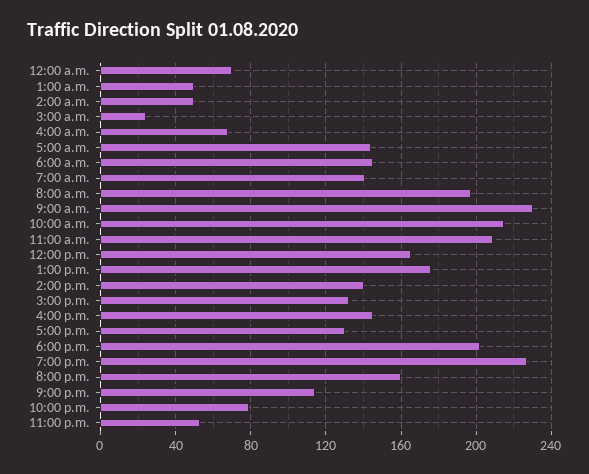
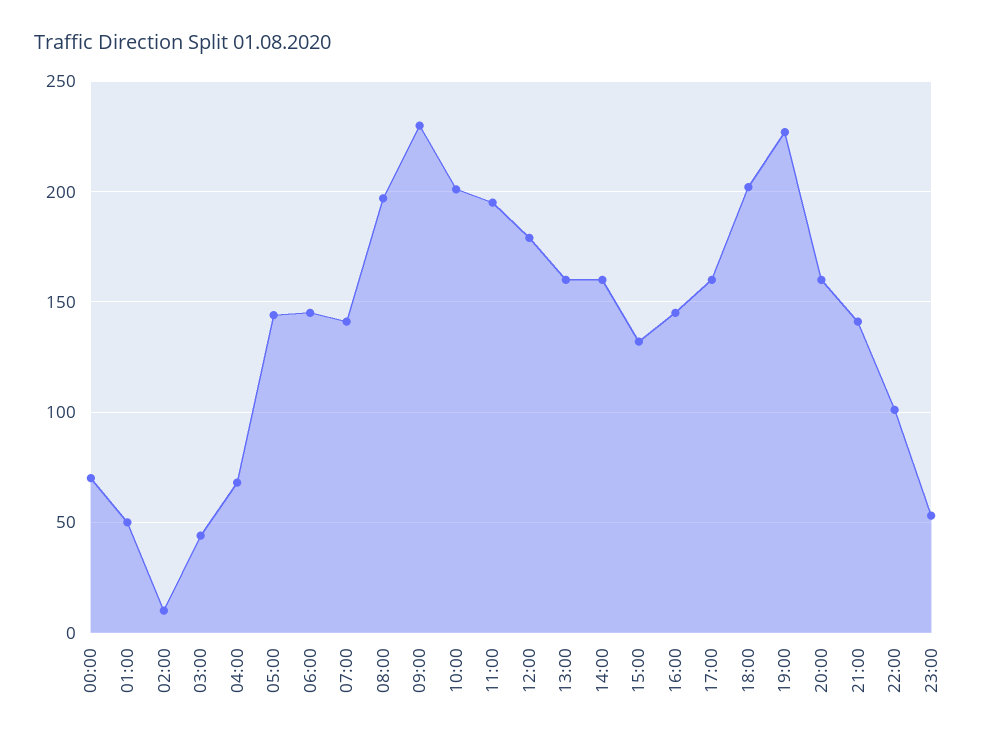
  {
    "12:00 a.m.": 70,
    "1:00 a.m.": 50,
-   "2:00 a.m.": 50,
+   "2:00 a.m.": 10,
-   "3:00 a.m.": 25,
+   "3:00 a.m.": 45,
    "4:00 a.m.": 70,
    "5:00 a.m.": 145,
    "6:00 a.m.": 145,
    "7:00 a.m.": 140,
    "8:00 a.m.": 195,
    "9:00 a.m.": 230,
-   "10:00 a.m.": 215,
+   "10:00 a.m.": 200,
-   "11:00 a.m.": 210,
+   "11:00 a.m.": 195,
-   "12:00 p.m.": 165,
+   "12:00 p.m.": 180,
-   "1:00 p.m.": 175,
+   "1:00 p.m.": 160,
-   "2:00 p.m.": 140,
+   "2:00 p.m.": 160,
    "3:00 p.m.": 130,
    "4:00 p.m.": 145,
-   "5:00 p.m.": 130,
+   "5:00 p.m.": 160,
    "6:00 p.m.": 200,
    "7:00 p.m.": 225,
    "8:00 p.m.": 160,
-   "9:00 p.m.": 115,
+   "9:00 p.m.": 140,
-   "10:00 p.m.": 80,
+   "10:00 p.m.": 100,
    "11:00 p.m.": 55
  }

